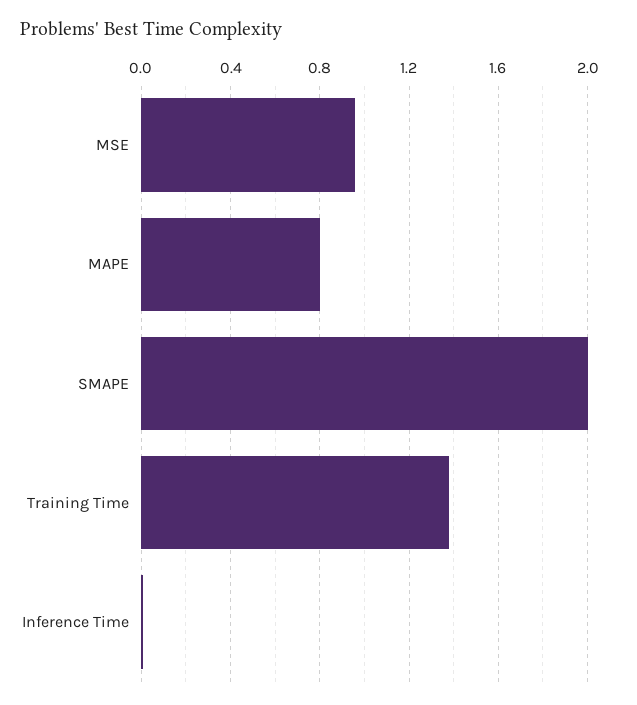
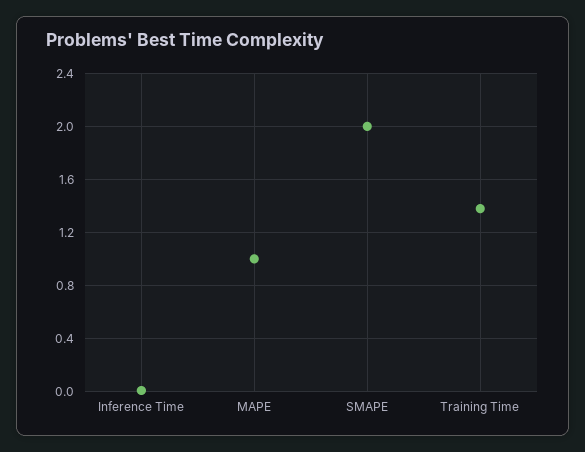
  {
-   "MSE": 0.95,
-   "MAPE": 0.8,
+   "MAPE": 1,
    "SMAPE": 2,
    "Training Time": 1.4,
    "Inference Time": 0
  }

